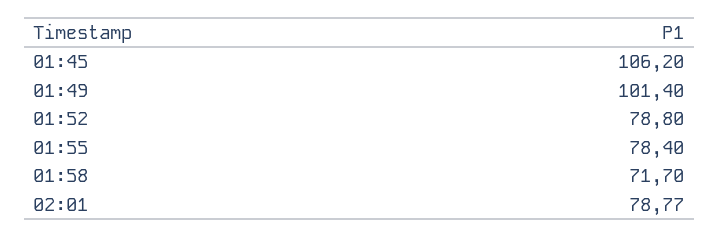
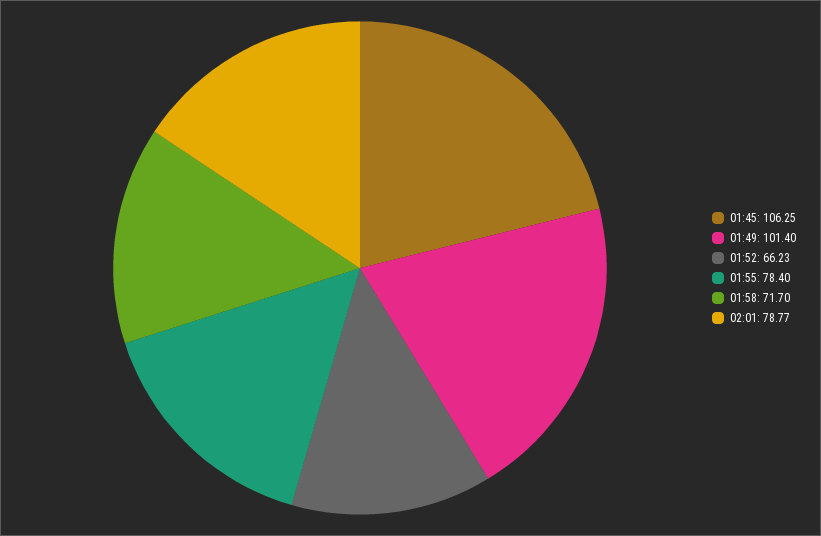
  {
-   "01:45": 106.2,
+   "01:45": 106.25,
    "01:49": 101.4,
-   "01:52": 78.8,
+   "01:52": 66.23,
    "01:55": 78.4,
    "01:58": 71.7,
    "02:01": 78.77
  }

